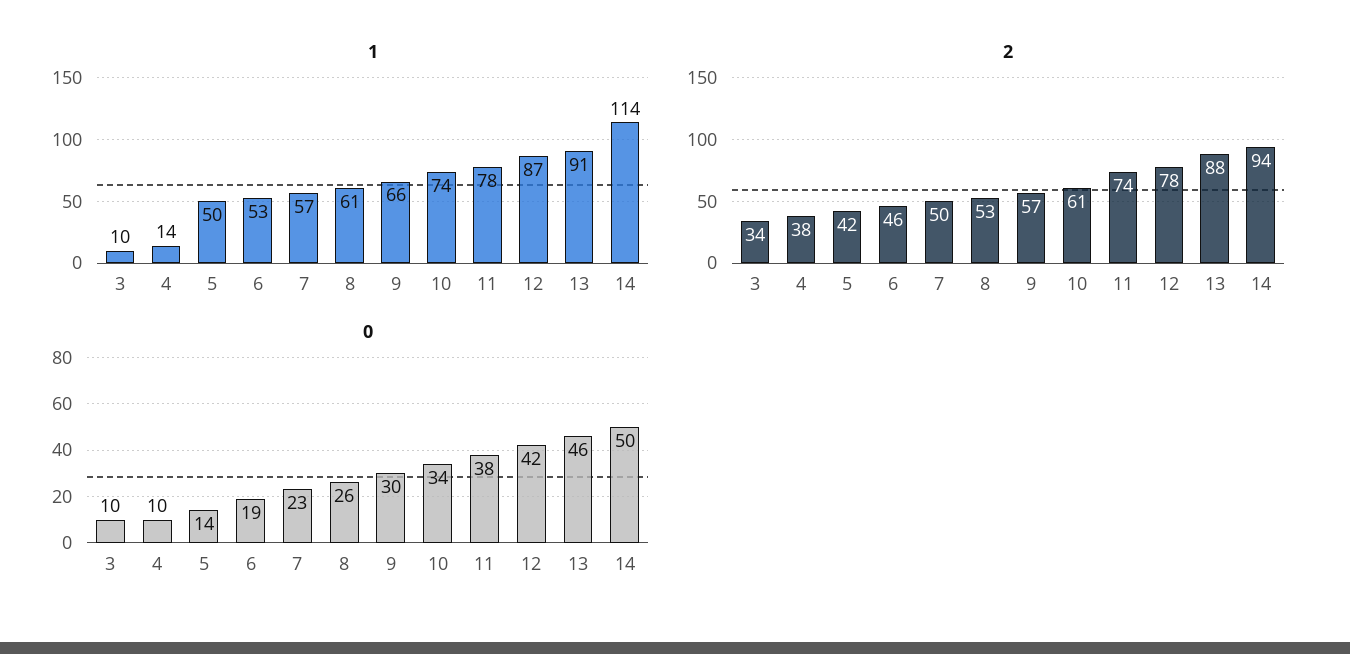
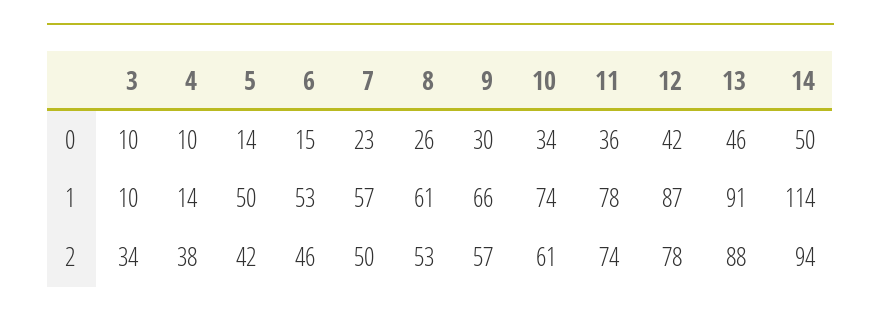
  {
    "1": {
      "3": 10,
      "4": 14,
      "5": 50,
      "6": 53,
      "7": 57,
      "8": 61,
      "9": 66,
      "10": 74,
      "11": 78,
      "12": 87,
      "13": 91,
      "14": 114
    },
    "2": {
      "3": 34,
      "4": 38,
      "5": 42,
      "6": 46,
      "7": 50,
      "8": 53,
      "9": 57,
      "10": 61,
      "11": 74,
      "12": 78,
      "13": 88,
      "14": 94
    },
    "0": {
      "3": 10,
      "4": 10,
      "5": 14,
-     "6": 19,
+     "6": 15,
      "7": 23,
      "8": 26,
      "9": 30,
      "10": 34,
-     "11": 38,
+     "11": 36,
      "12": 42,
      "13": 46,
      "14": 50
    }
  }

